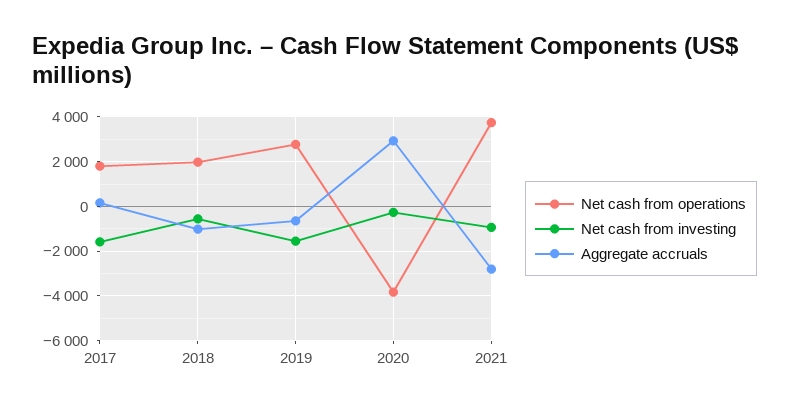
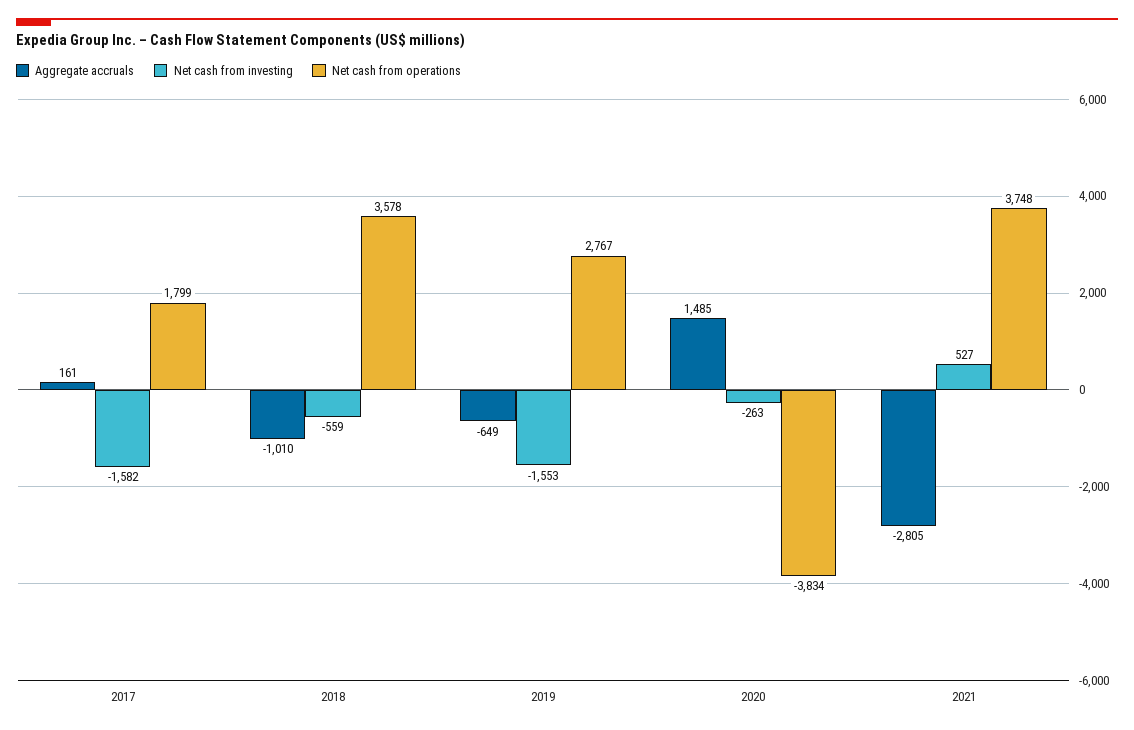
  {
    "Net cash from operations": {
      "2017": 1799,
-     "2018": 2000,
+     "2018": 3578,
      "2019": 2767,
      "2020": -3834,
      "2021": 3748
    },
    "Net cash from investing": {
      "2017": -1582,
      "2018": -559,
      "2019": -1553,
      "2020": -263,
-     "2021": -1000
+     "2021": 527
    },
    "Aggregate accruals": {
      "2017": 161,
      "2018": -1010,
      "2019": -649,
-     "2020": 3000,
+     "2020": 1485,
      "2021": -2805
    }
  }

